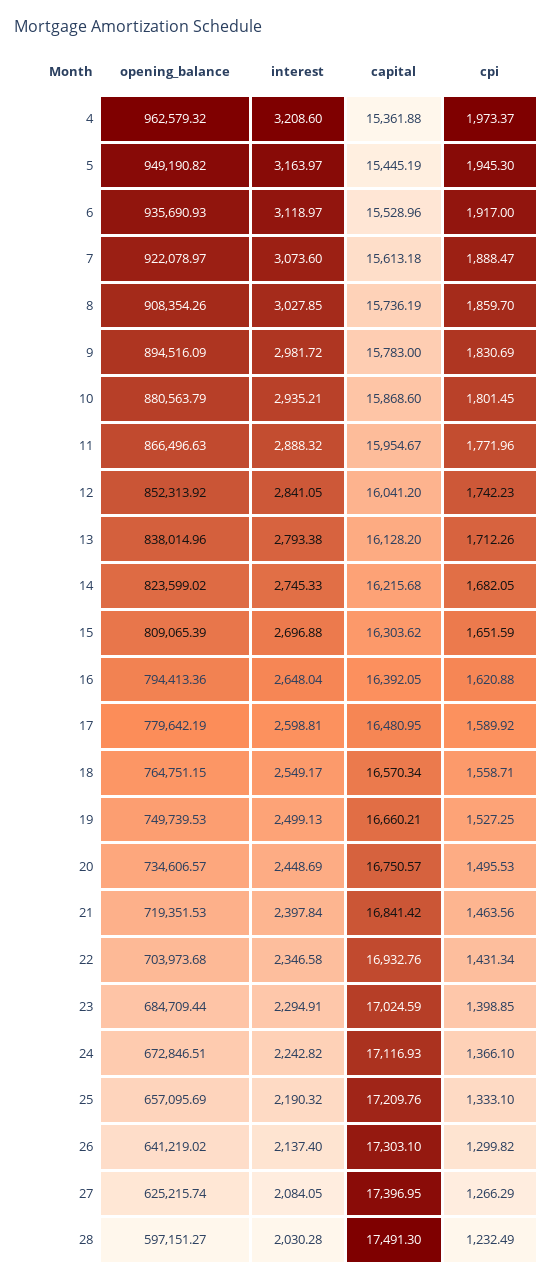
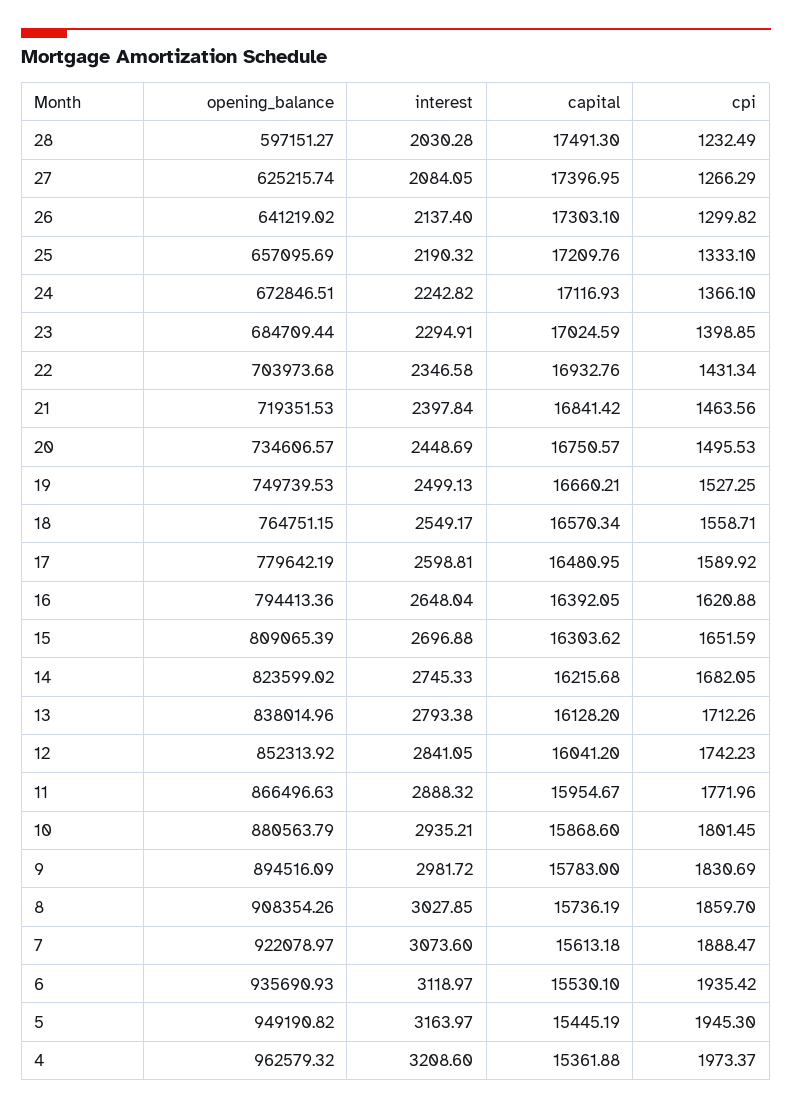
  {
    "opening_balance": {
      "4": 962579.32,
      "5": 949190.82,
      "6": 935690.93,
      "7": 922078.97,
      "8": 908354.26,
      "9": 894516.09,
      "10": 880563.79,
      "11": 866496.63,
      "12": 852313.92,
      "13": 838014.96,
      "14": 823599.02,
      "15": 809065.39,
      "16": 794413.36,
      "17": 779642.19,
      "18": 764751.15,
      "19": 749739.53,
      "20": 734606.57,
      "21": 719351.53,
      "22": 703973.68,
      "23": 684709.44,
      "24": 672846.51,
      "25": 657095.69,
      "26": 641219.02,
      "27": 625215.74,
      "28": 597151.27
    },
    "interest": {
      "4": 3208.6,
      "5": 3163.97,
      "6": 3118.97,
      "7": 3073.6,
      "8": 3027.85,
      "9": 2981.72,
      "10": 2935.21,
      "11": 2888.32,
      "12": 2841.05,
      "13": 2793.38,
      "14": 2745.33,
      "15": 2696.88,
      "16": 2648.04,
      "17": 2598.81,
      "18": 2549.17,
      "19": 2499.13,
      "20": 2448.69,
      "21": 2397.84,
      "22": 2346.58,
      "23": 2294.91,
      "24": 2242.82,
      "25": 2190.32,
      "26": 2137.4,
      "27": 2084.05,
      "28": 2030.28
    },
    "capital": {
      "4": 15361.88,
      "5": 15445.19,
-     "6": 15528.96,
+     "6": 15530.1,
      "7": 15613.18,
      "8": 15736.19,
      "9": 15783,
      "10": 15868.6,
      "11": 15954.67,
      "12": 16041.2,
      "13": 16128.2,
      "14": 16215.68,
      "15": 16303.62,
      "16": 16392.05,
      "17": 16480.95,
      "18": 16570.34,
      "19": 16660.21,
      "20": 16750.57,
      "21": 16841.42,
      "22": 16932.76,
      "23": 17024.59,
      "24": 17116.93,
      "25": 17209.76,
      "26": 17303.1,
      "27": 17396.95,
      "28": 17491.3
    },
    "cpi": {
      "4": 1973.37,
      "5": 1945.3,
-     "6": 1917,
+     "6": 1935.42,
      "7": 1888.47,
      "8": 1859.7,
      "9": 1830.69,
      "10": 1801.45,
      "11": 1771.96,
      "12": 1742.23,
      "13": 1712.26,
      "14": 1682.05,
      "15": 1651.59,
      "16": 1620.88,
      "17": 1589.92,
      "18": 1558.71,
      "19": 1527.25,
      "20": 1495.53,
      "21": 1463.56,
      "22": 1431.34,
      "23": 1398.85,
      "24": 1366.1,
      "25": 1333.1,
      "26": 1299.82,
      "27": 1266.29,
      "28": 1232.49
    }
  }

